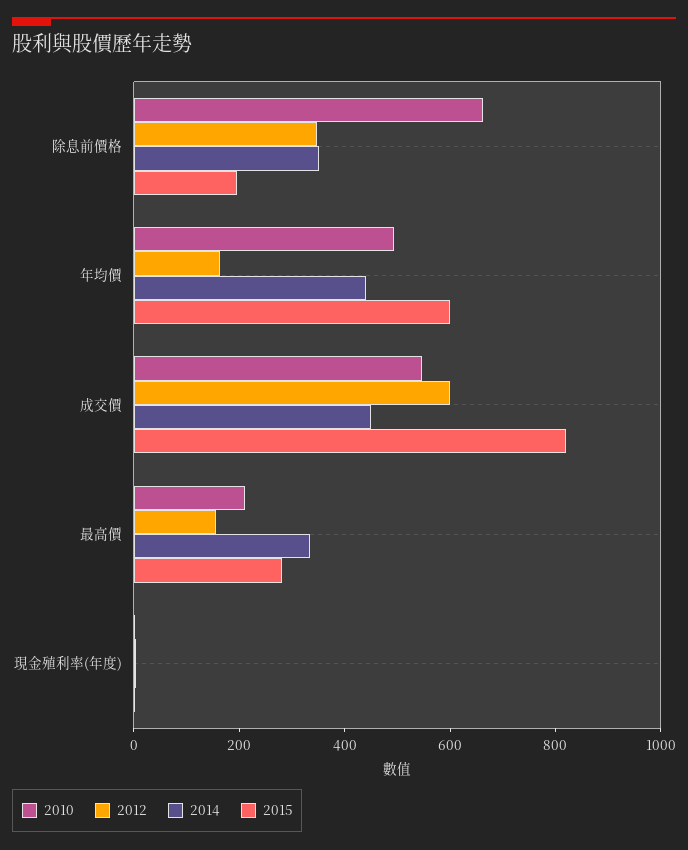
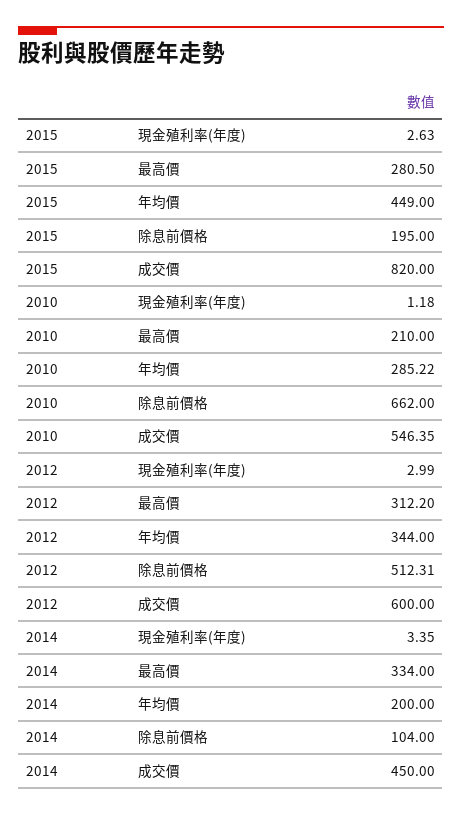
  {
    "2010": {
      "除息前價格": 662,
-     "年均價": 500,
+     "年均價": 285.22,
      "成交價": 546.35,
      "最高價": 210,
      "現金殖利率(年度)": 1.18
    },
    "2012": {
-     "除息前價格": 350,
+     "除息前價格": 512.31,
-     "年均價": 150,
+     "年均價": 344,
      "成交價": 600,
-     "最高價": 150,
+     "最高價": 312.2,
      "現金殖利率(年度)": 2.99
    },
    "2014": {
-     "除息前價格": 350,
+     "除息前價格": 104,
-     "年均價": 450,
+     "年均價": 200,
      "成交價": 450,
      "最高價": 334,
      "現金殖利率(年度)": 3.35
    },
    "2015": {
      "除息前價格": 195,
-     "年均價": 600,
+     "年均價": 449,
      "成交價": 820,
      "最高價": 280.5,
      "現金殖利率(年度)": 2.63
    }
  }

